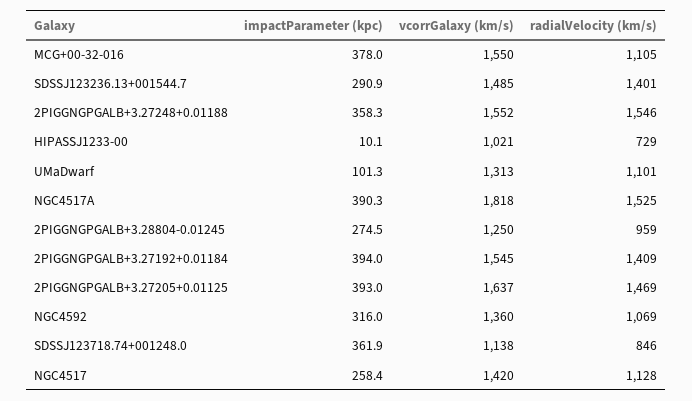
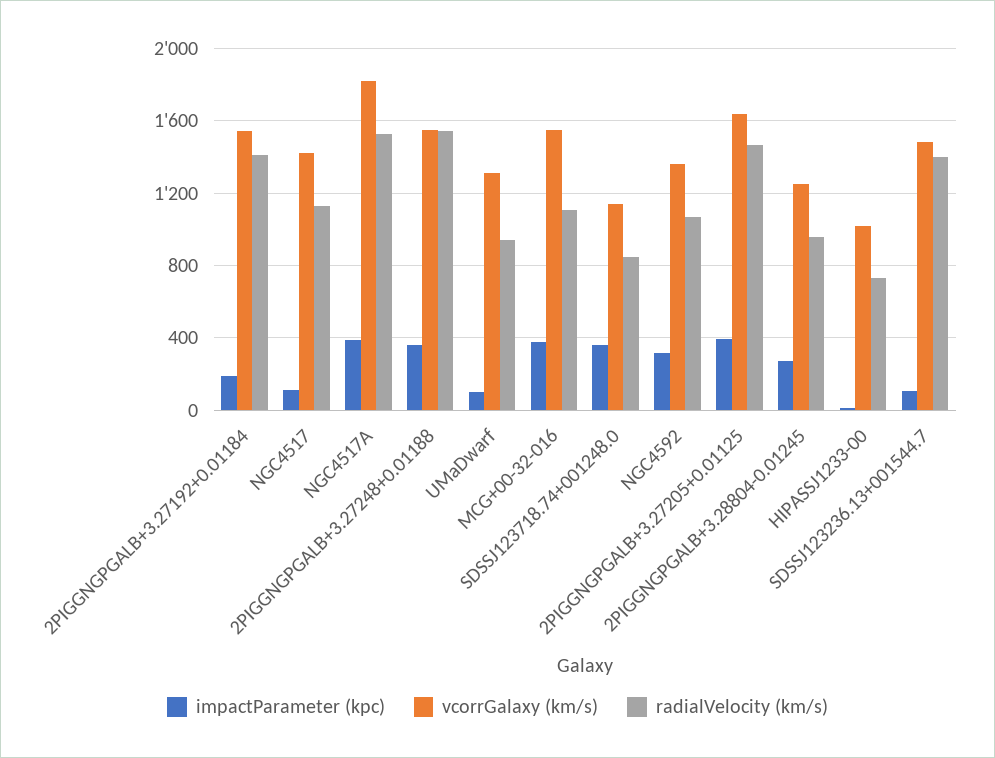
  {
    "impactParameter (kpc)": {
      "MCG+00-32-016": 378,
-     "SDSSJ123236.13+001544.7": 290.9,
+     "SDSSJ123236.13+001544.7": 100,
      "2PIGGNGPGALB+3.27248+0.01188": 358.3,
      "HIPASSJ1233-00": 10.1,
      "UMaDwarf": 101.3,
      "NGC4517A": 390.3,
      "2PIGGNGPGALB+3.28804-0.01245": 274.5,
-     "2PIGGNGPGALB+3.27192+0.01184": 394,
+     "2PIGGNGPGALB+3.27192+0.01184": 200,
      "2PIGGNGPGALB+3.27205+0.01125": 393,
      "NGC4592": 316,
      "SDSSJ123718.74+001248.0": 361.9,
-     "NGC4517": 258.4
+     "NGC4517": 100
    },
    "vcorrGalaxy (km/s)": {
      "MCG+00-32-016": 1550,
      "SDSSJ123236.13+001544.7": 1485,
      "2PIGGNGPGALB+3.27248+0.01188": 1552,
      "HIPASSJ1233-00": 1021,
      "UMaDwarf": 1313,
      "NGC4517A": 1818,
      "2PIGGNGPGALB+3.28804-0.01245": 1250,
      "2PIGGNGPGALB+3.27192+0.01184": 1545,
      "2PIGGNGPGALB+3.27205+0.01125": 1637,
      "NGC4592": 1360,
      "SDSSJ123718.74+001248.0": 1138,
      "NGC4517": 1420
    },
    "radialVelocity (km/s)": {
      "MCG+00-32-016": 1105,
      "SDSSJ123236.13+001544.7": 1401,
      "2PIGGNGPGALB+3.27248+0.01188": 1546,
      "HIPASSJ1233-00": 729,
-     "UMaDwarf": 1101,
+     "UMaDwarf": 950,
      "NGC4517A": 1525,
      "2PIGGNGPGALB+3.28804-0.01245": 959,
      "2PIGGNGPGALB+3.27192+0.01184": 1409,
      "2PIGGNGPGALB+3.27205+0.01125": 1469,
      "NGC4592": 1069,
      "SDSSJ123718.74+001248.0": 846,
      "NGC4517": 1128
    }
  }

